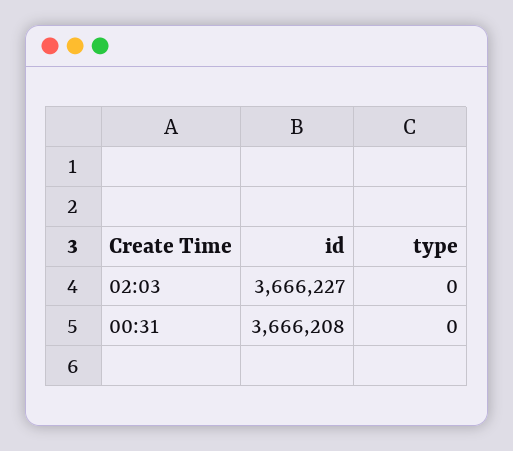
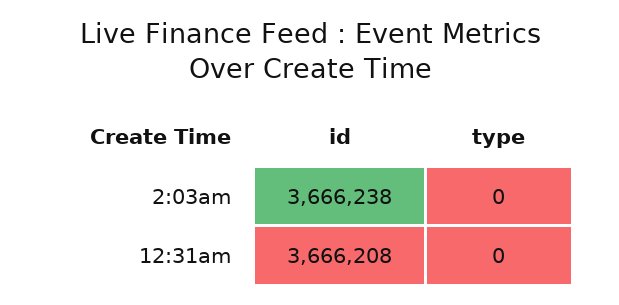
  {
    "id": {
-     "02:03": 3666227,
+     "02:03": 3666238,
      "00:31": 3666208
    },
    "type": {
      "02:03": 0,
      "00:31": 0
    }
  }

